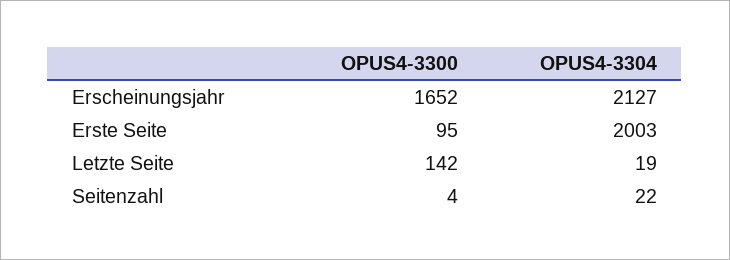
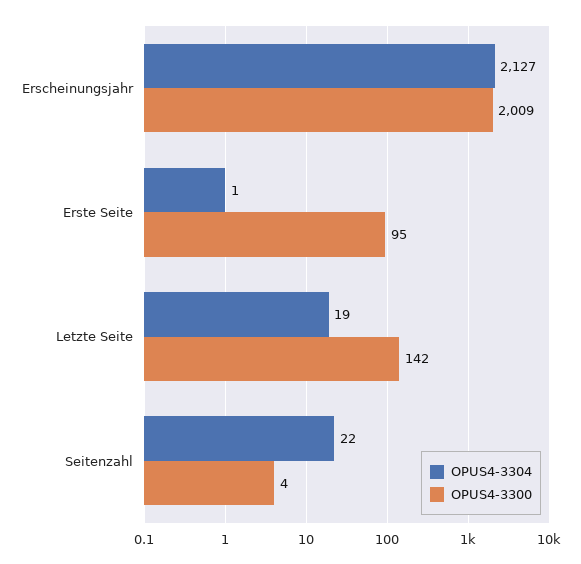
  {
    "OPUS4-3300": {
-     "Erscheinungsjahr": 1652,
+     "Erscheinungsjahr": 2009,
      "Erste Seite": 95,
      "Letzte Seite": 142,
      "Seitenzahl": 4
    },
    "OPUS4-3304": {
      "Erscheinungsjahr": 2127,
-     "Erste Seite": 2003,
+     "Erste Seite": 1,
      "Letzte Seite": 19,
      "Seitenzahl": 22
    }
  }

